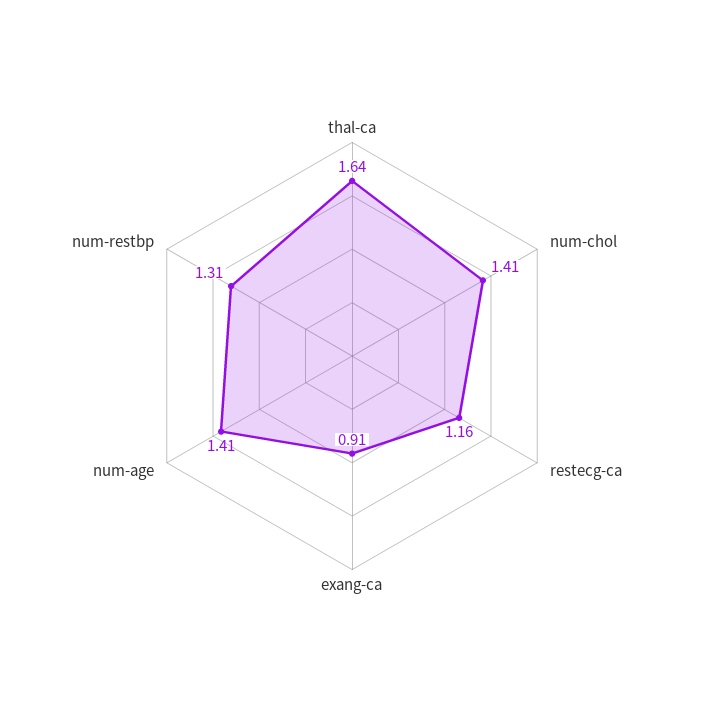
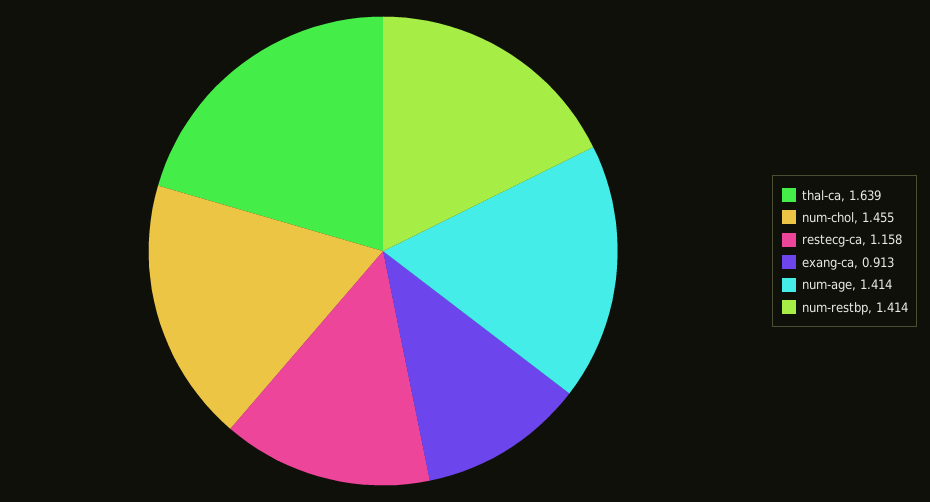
  {
    "thal-ca": 1.639,
-   "num-chol": 1.41,
+   "num-chol": 1.455,
    "restecg-ca": 1.158,
    "exang-ca": 0.913,
    "num-age": 1.414,
-   "num-restbp": 1.31
+   "num-restbp": 1.414
  }

